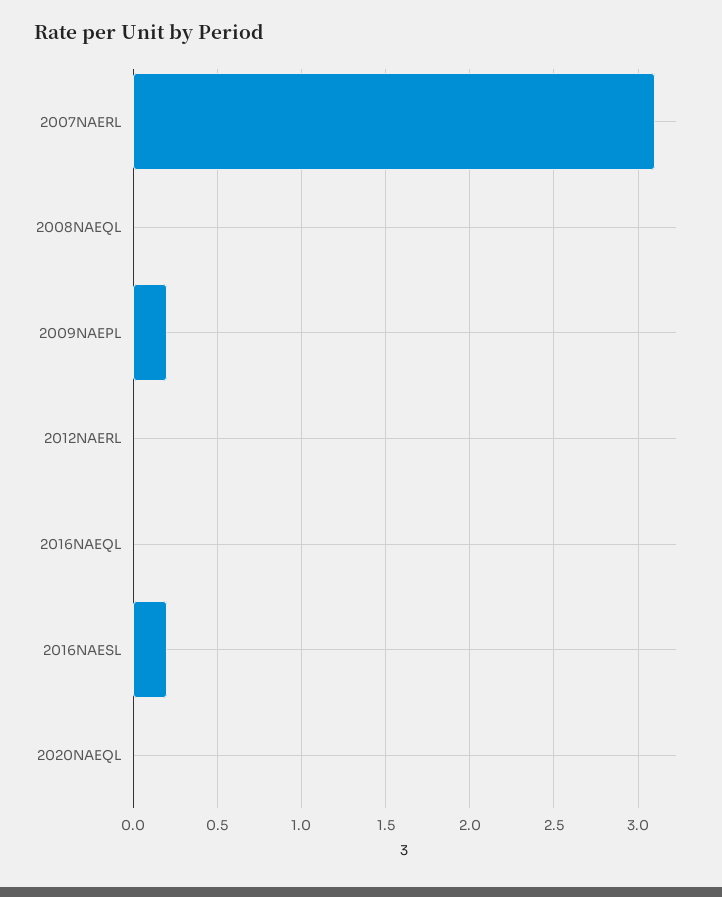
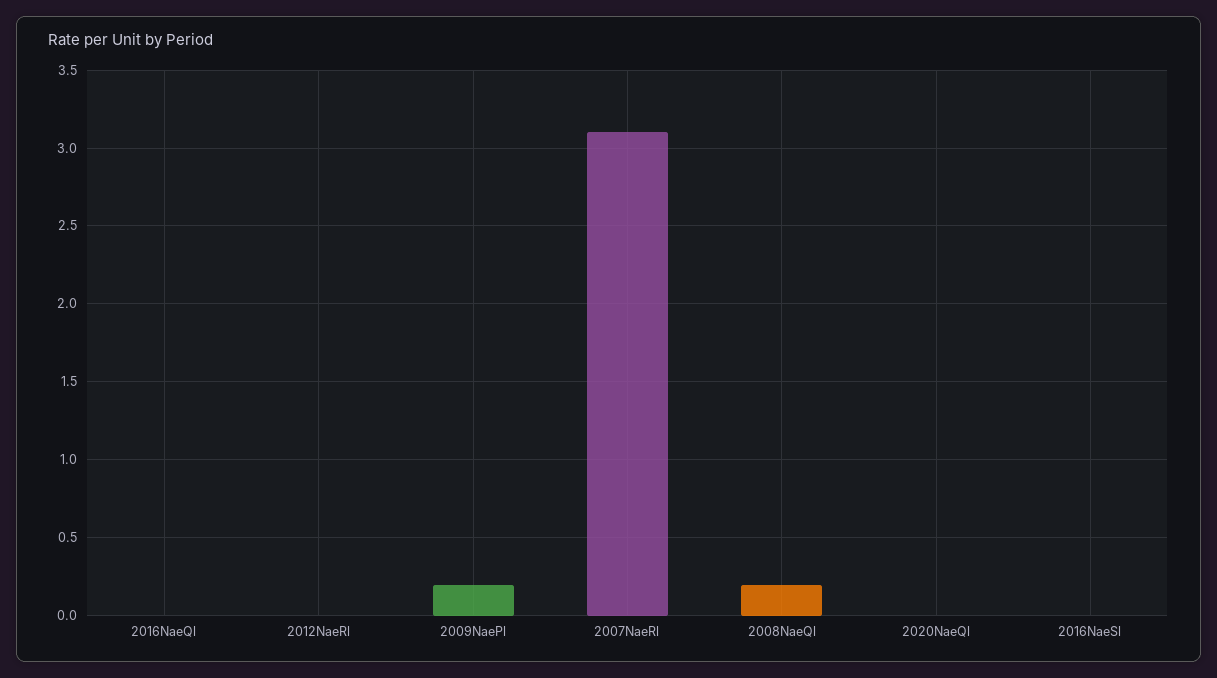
  {
    "2007NAERL": 3.1,
-   "2008NAEQL": 0,
+   "2008NAEQL": 0.2,
    "2009NAEPL": 0.2,
    "2012NAERL": 0,
    "2016NAEQL": 0,
-   "2016NAESL": 0.2,
+   "2016NAESL": 0,
    "2020NAEQL": 0
  }

